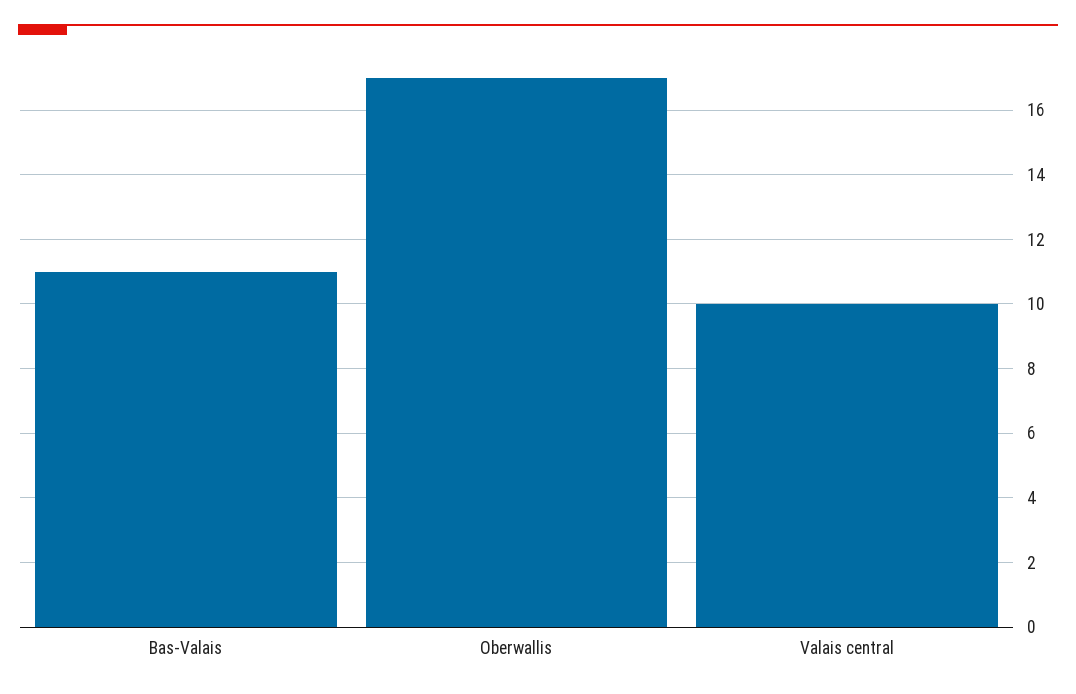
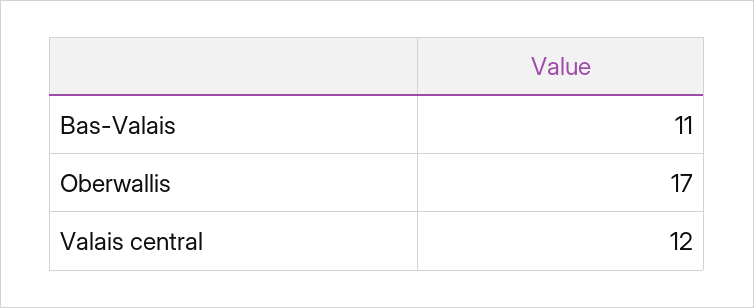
  {
    "Bas-Valais": 11,
    "Oberwallis": 17,
-   "Valais central": 10
+   "Valais central": 12
  }

